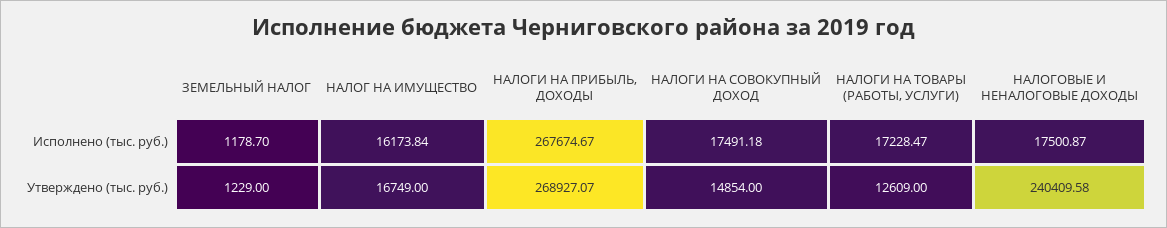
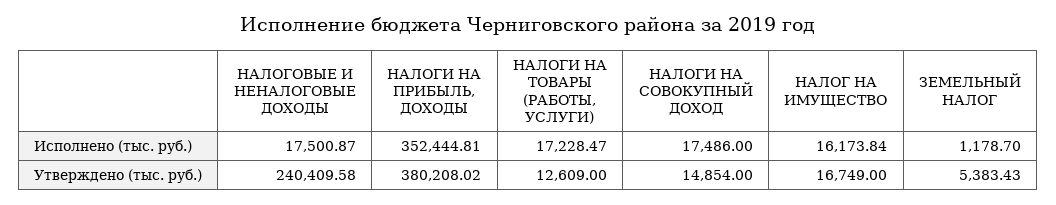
  {
    "ЗЕМЕЛЬНЫЙ НАЛОГ": {
      "Исполнено (тыс. руб.)": 1178.7,
-     "Утверждено (тыс. руб.)": 1229
+     "Утверждено (тыс. руб.)": 5383.43
    },
    "НАЛОГ НА ИМУЩЕСТВО": {
      "Исполнено (тыс. руб.)": 16173.84,
      "Утверждено (тыс. руб.)": 16749
    },
    "НАЛОГИ НА ПРИБЫЛЬ, ДОХОДЫ": {
-     "Исполнено (тыс. руб.)": 267674.67,
+     "Исполнено (тыс. руб.)": 352444.81,
-     "Утверждено (тыс. руб.)": 268927.07
+     "Утверждено (тыс. руб.)": 380208.02
    },
    "НАЛОГИ НА СОВОКУПНЫЙ ДОХОД": {
-     "Исполнено (тыс. руб.)": 17491.18,
+     "Исполнено (тыс. руб.)": 17486,
      "Утверждено (тыс. руб.)": 14854
    },
    "НАЛОГИ НА ТОВАРЫ (РАБОТЫ, УСЛУГИ)": {
      "Исполнено (тыс. руб.)": 17228.47,
      "Утверждено (тыс. руб.)": 12609
    },
    "НАЛОГОВЫЕ И НЕНАЛОГОВЫЕ ДОХОДЫ": {
      "Исполнено (тыс. руб.)": 17500.87,
      "Утверждено (тыс. руб.)": 240409.58
    }
  }

